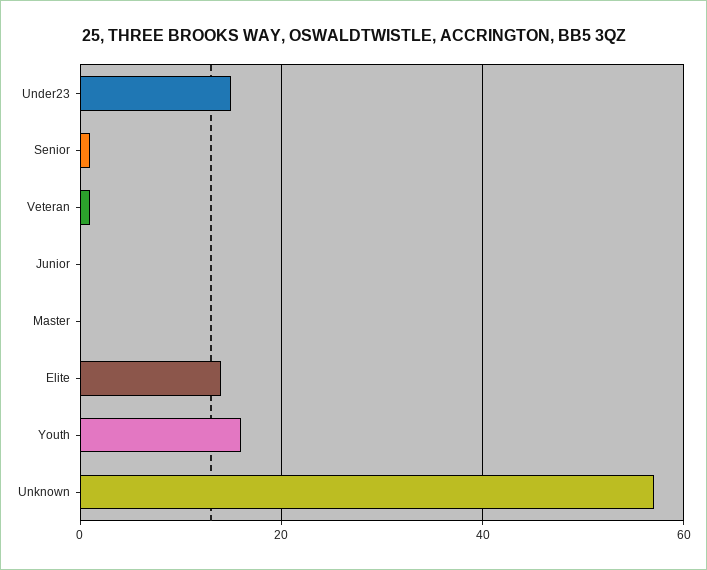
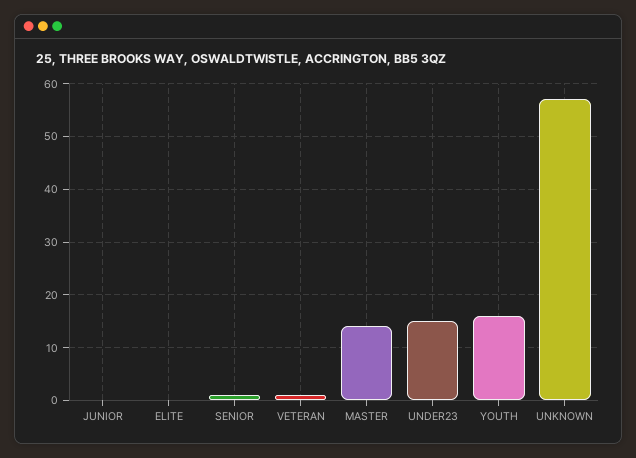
  {
    "Under23": 15,
    "Senior": 0,
    "Veteran": 0,
    "Junior": 0,
-   "Master": 0,
+   "Master": 15,
-   "Elite": 15,
+   "Elite": 0,
    "Youth": 15,
    "Unknown": 55
  }

